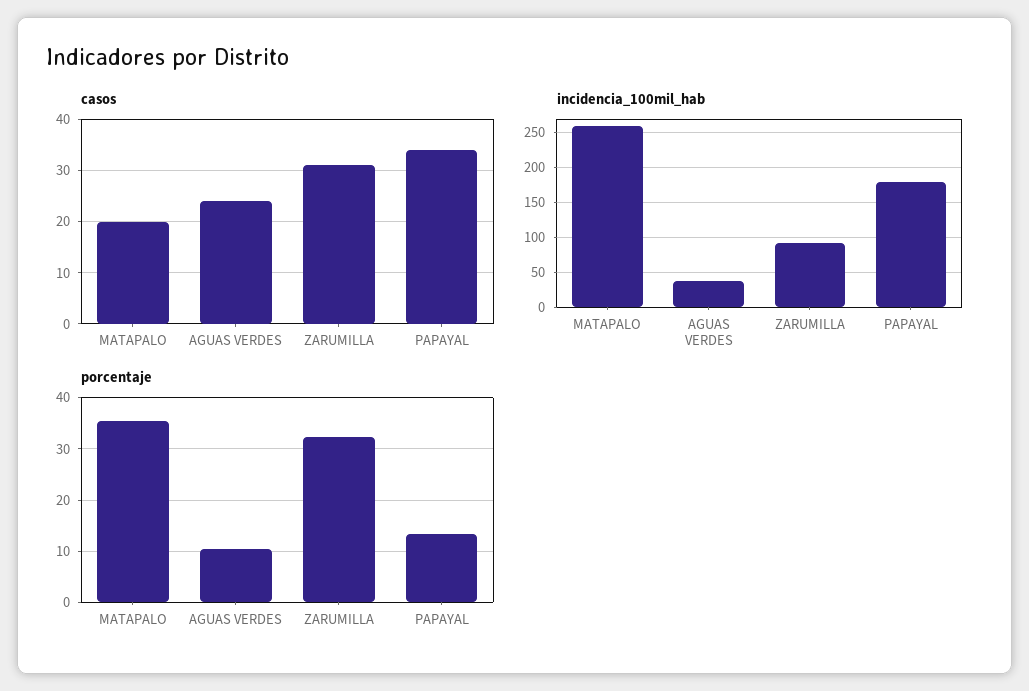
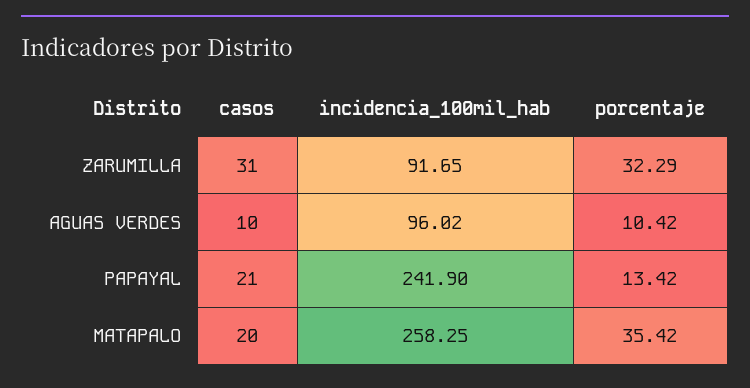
  {
    "casos": {
      "MATAPALO": 20,
-     "AGUAS VERDES": 25,
+     "AGUAS VERDES": 10,
      "ZARUMILLA": 31,
-     "PAPAYAL": 35
+     "PAPAYAL": 21
    },
    "incidencia_100mil_hab": {
      "MATAPALO": 258.25,
-     "AGUAS VERDES": 40,
+     "AGUAS VERDES": 96.02,
      "ZARUMILLA": 91.65,
-     "PAPAYAL": 180
+     "PAPAYAL": 241.9
    },
    "porcentaje": {
      "MATAPALO": 35.42,
      "AGUAS VERDES": 10.42,
      "ZARUMILLA": 32.29,
      "PAPAYAL": 13.42
    }
  }

